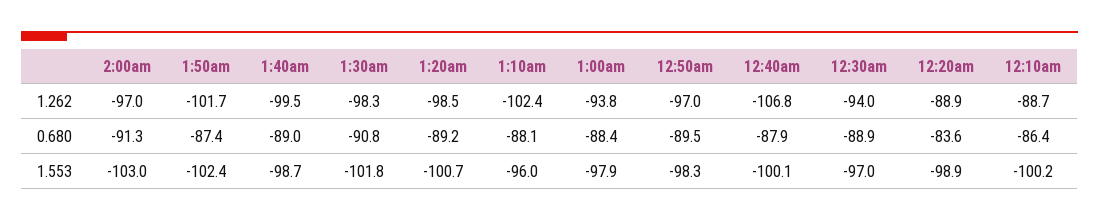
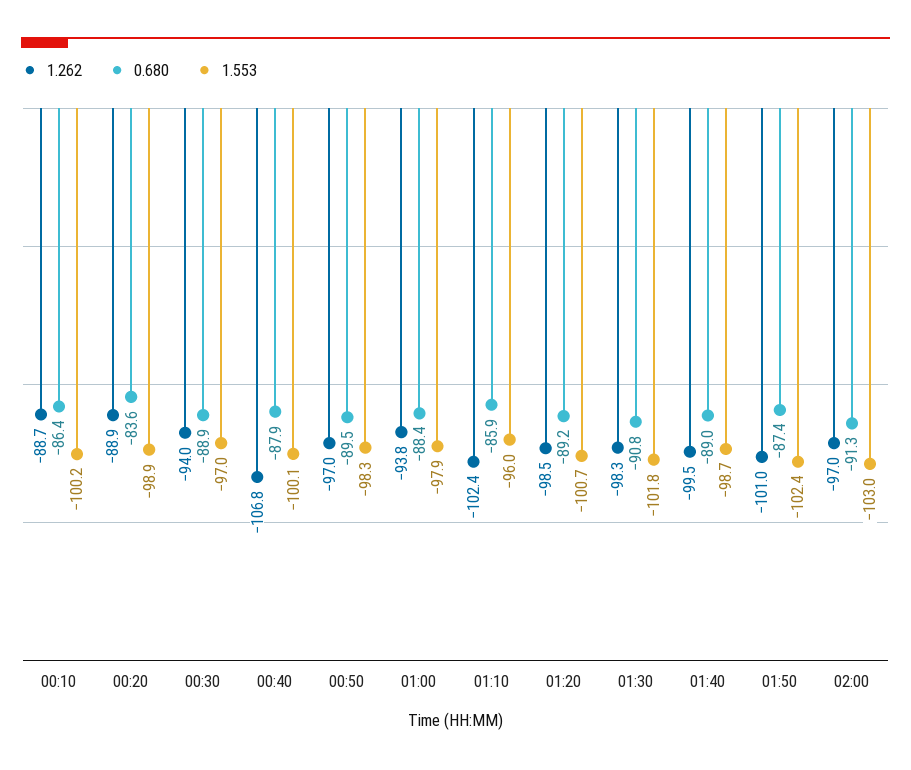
  {
    "1.262": {
      "2:00am": -97,
-     "1:50am": -101.7,
+     "1:50am": -101,
      "1:40am": -99.5,
      "1:30am": -98.3,
      "1:20am": -98.5,
      "1:10am": -102.4,
      "1:00am": -93.8,
      "12:50am": -97,
      "12:40am": -106.8,
      "12:30am": -94,
      "12:20am": -88.9,
      "12:10am": -88.7
    },
    "0.680": {
      "2:00am": -91.3,
      "1:50am": -87.4,
      "1:40am": -89,
      "1:30am": -90.8,
      "1:20am": -89.2,
-     "1:10am": -88.1,
+     "1:10am": -85.9,
      "1:00am": -88.4,
      "12:50am": -89.5,
      "12:40am": -87.9,
      "12:30am": -88.9,
      "12:20am": -83.6,
      "12:10am": -86.4
    },
    "1.553": {
      "2:00am": -103,
      "1:50am": -102.4,
      "1:40am": -98.7,
      "1:30am": -101.8,
      "1:20am": -100.7,
      "1:10am": -96,
      "1:00am": -97.9,
      "12:50am": -98.3,
      "12:40am": -100.1,
      "12:30am": -97,
      "12:20am": -98.9,
      "12:10am": -100.2
    }
  }

